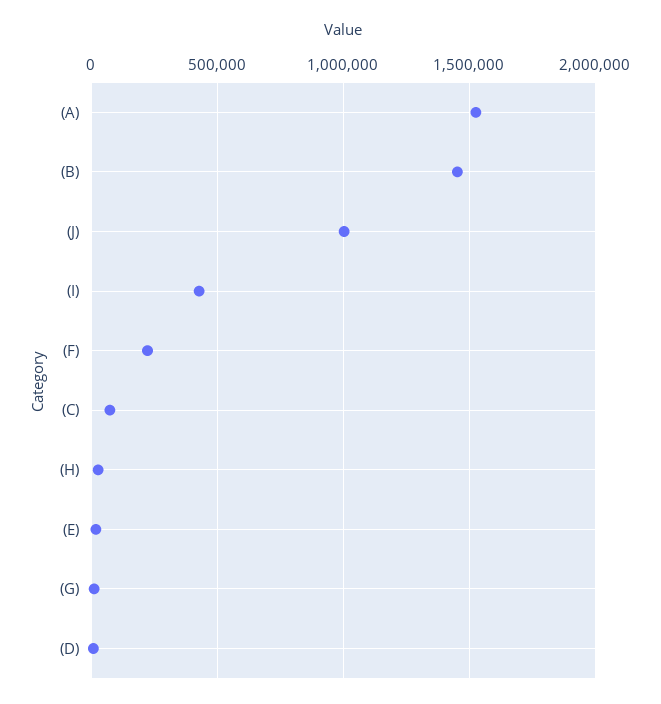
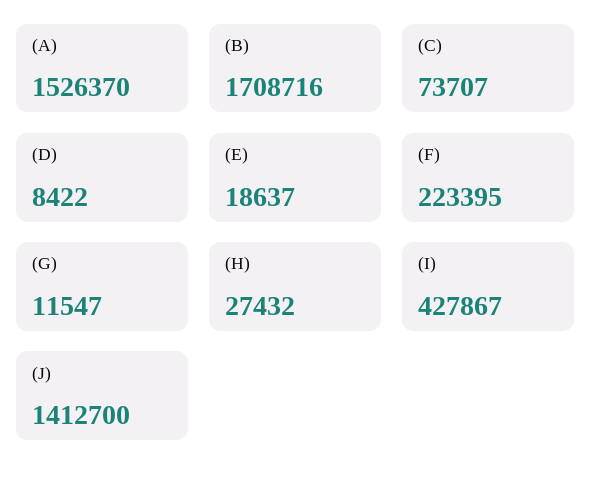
  {
    "(A)": 1526370,
-   "(B)": 1450000,
+   "(B)": 1708716,
-   "(J)": 1000000,
+   "(J)": 1412700,
    "(I)": 427867,
    "(F)": 223395,
    "(C)": 73707,
    "(H)": 27432,
    "(E)": 18637,
    "(G)": 11547,
    "(D)": 8422
  }

